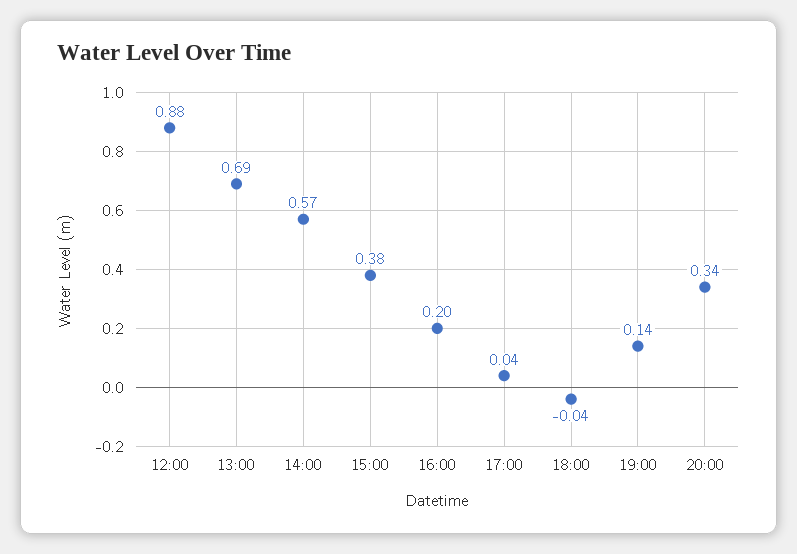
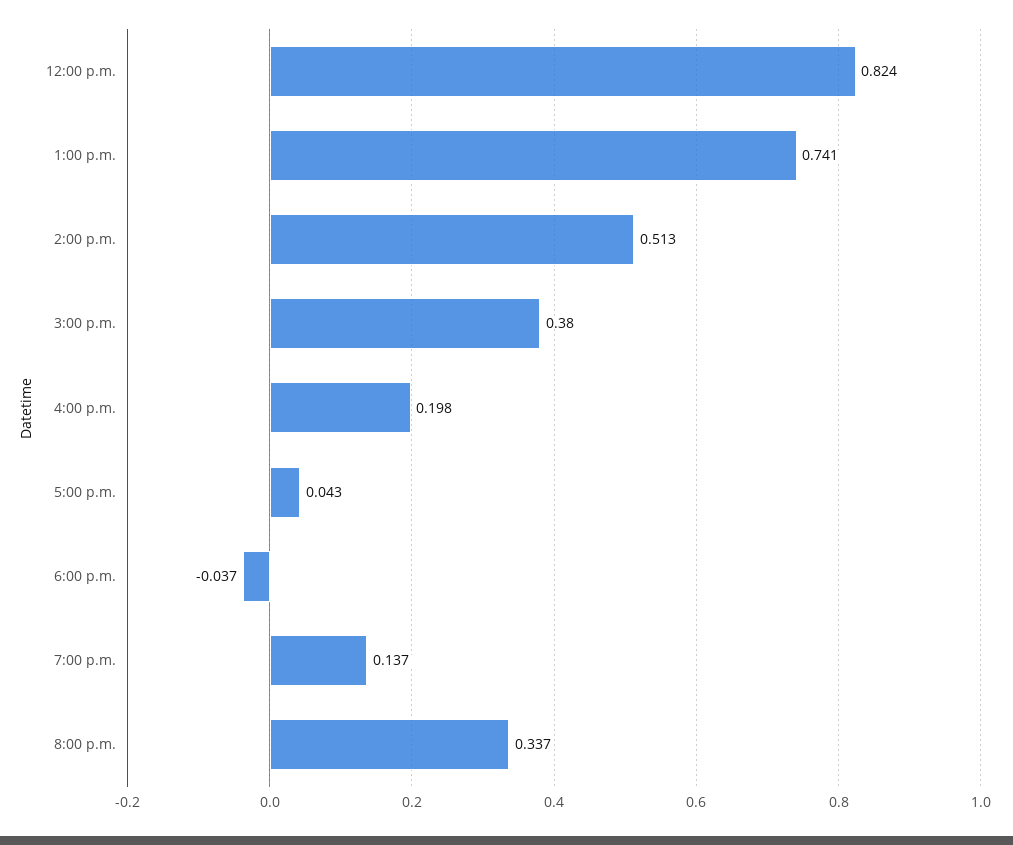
  {
-   "12:00": 0.88,
+   "12:00": 0.824,
-   "13:00": 0.69,
+   "13:00": 0.741,
-   "14:00": 0.57,
+   "14:00": 0.513,
    "15:00": 0.38,
    "16:00": 0.198,
    "17:00": 0.043,
    "18:00": -0.037,
    "19:00": 0.137,
    "20:00": 0.337
  }

